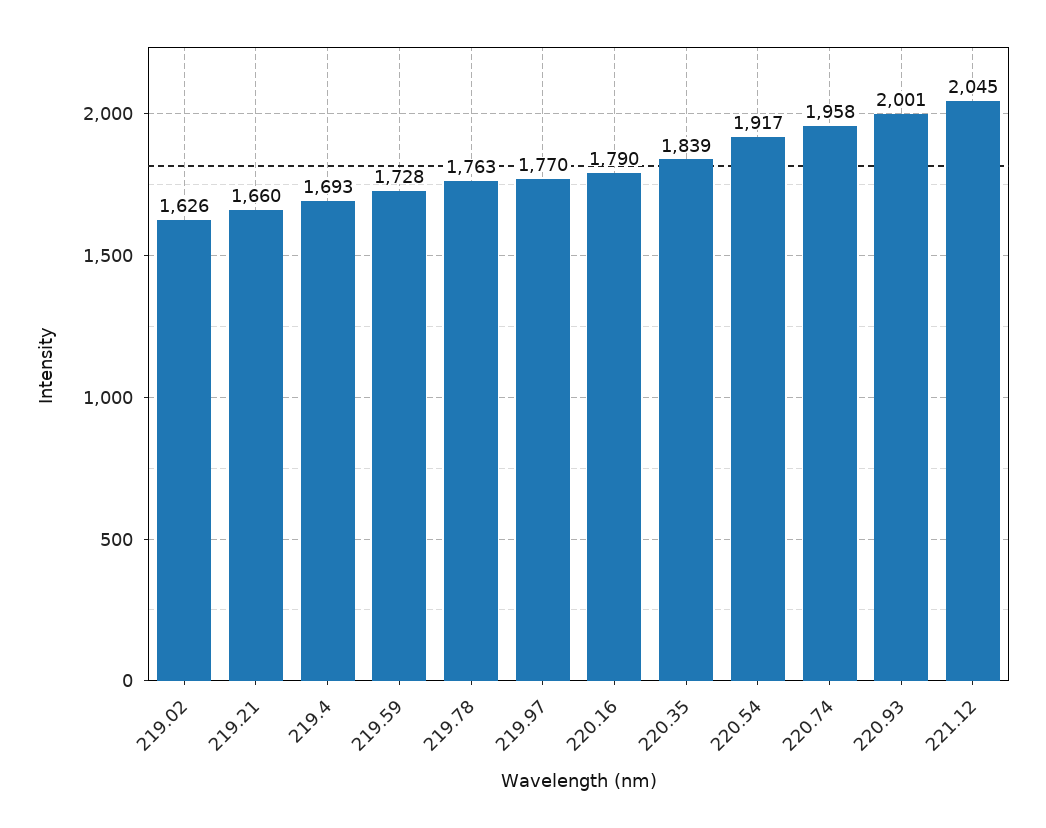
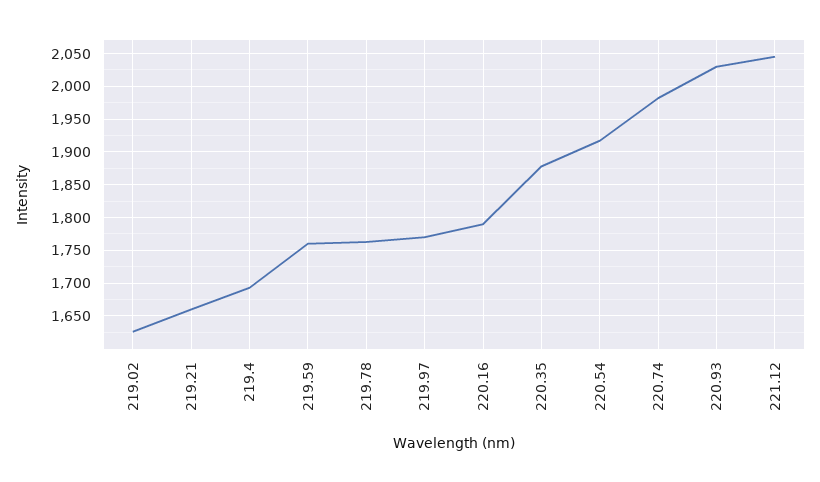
  {
    "219.02": 1626,
    "219.21": 1660,
    "219.4": 1693,
-   "219.59": 1728,
+   "219.59": 1760,
    "219.78": 1763,
    "219.97": 1770,
    "220.16": 1790,
-   "220.35": 1839,
+   "220.35": 1880,
    "220.54": 1917,
-   "220.74": 1958,
+   "220.74": 1980,
-   "220.93": 2001,
+   "220.93": 2030,
    "221.12": 2045
  }

